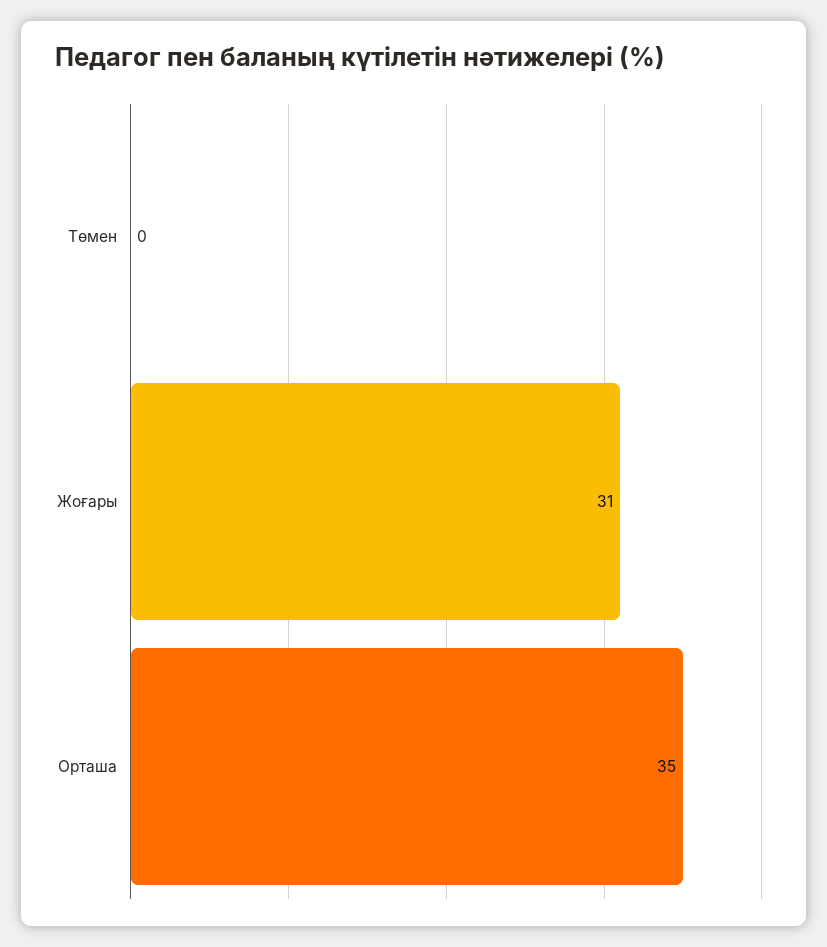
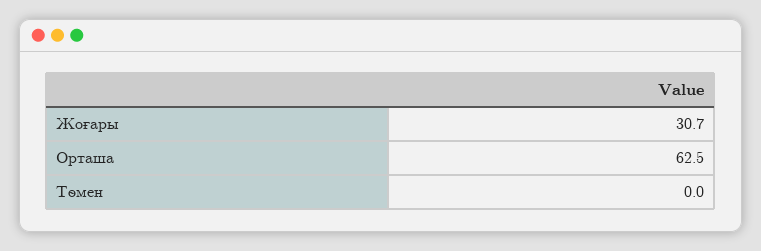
  {
    "Төмен": 0,
    "Жоғары": 30.7,
-   "Орташа": 35
+   "Орташа": 62.5
  }

